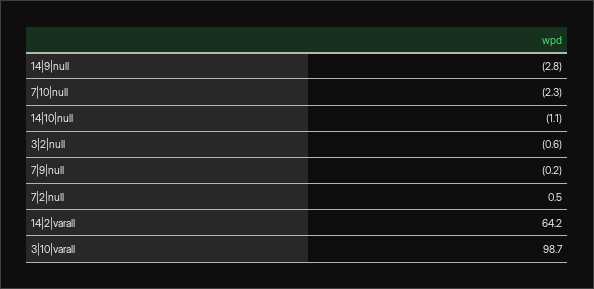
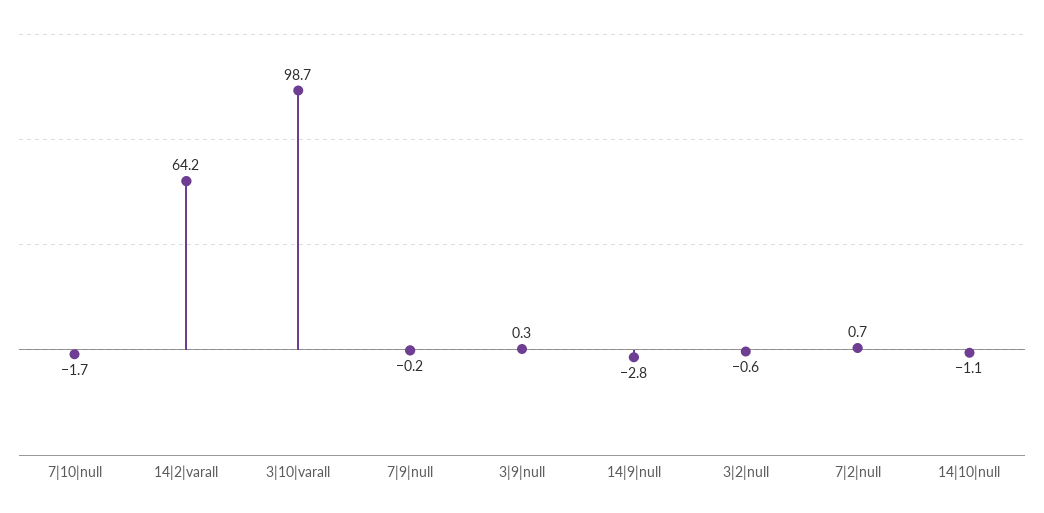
  {
    "14|9|null": -2.8,
-   "7|10|null": -2.3,
+   "7|10|null": -1.7,
    "14|10|null": -1.1,
    "3|2|null": -0.6,
    "7|9|null": -0.2,
-   "7|2|null": 0.5,
+   "7|2|null": 0.7,
    "14|2|varall": 64.2,
-   "3|10|varall": 98.7
+   "3|10|varall": 98.7,
+   "3|9|null": 0.3
  }

